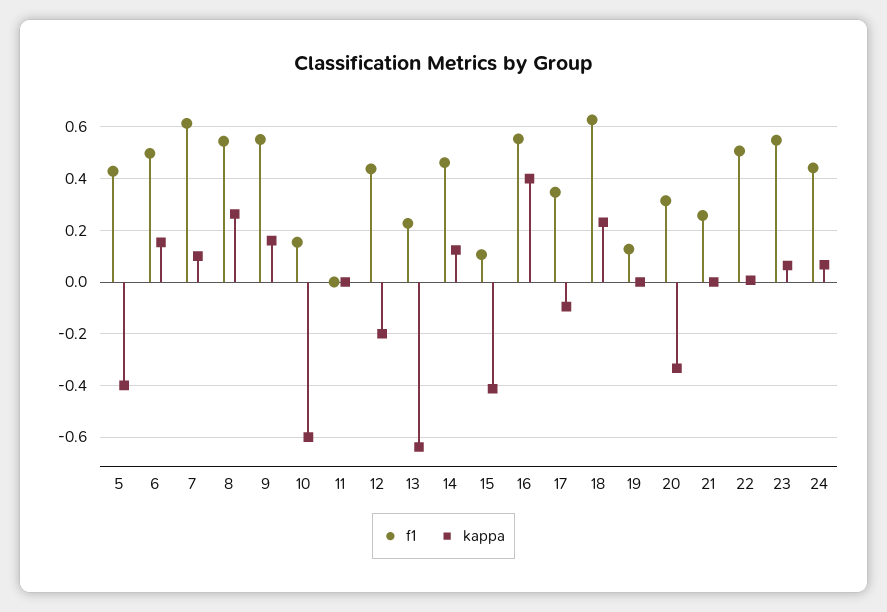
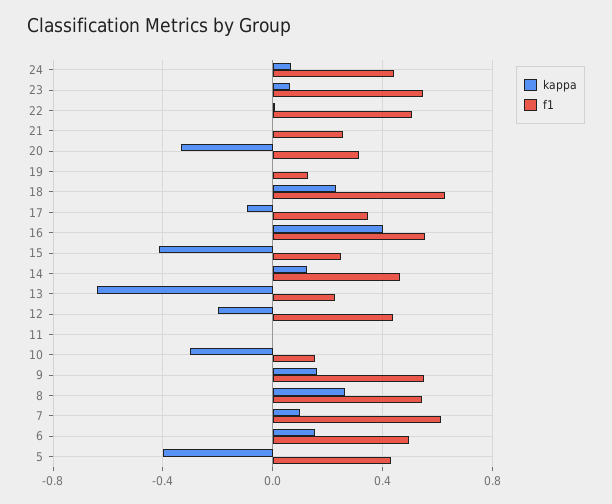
  {
    "f1": {
      "5": 0.425,
      "6": 0.5,
      "7": 0.625,
      "8": 0.55,
      "9": 0.55,
      "10": 0.15,
      "11": 0,
      "12": 0.45,
      "13": 0.225,
      "14": 0.45,
-     "15": 0.1,
+     "15": 0.25,
      "16": 0.55,
      "17": 0.35,
      "18": 0.625,
      "19": 0.125,
      "20": 0.325,
      "21": 0.25,
      "22": 0.5,
      "23": 0.55,
      "24": 0.45
    },
    "kappa": {
      "5": -0.4,
      "6": 0.15,
      "7": 0.1,
      "8": 0.275,
      "9": 0.15,
-     "10": -0.6,
+     "10": -0.3,
      "11": 0,
      "12": -0.2,
      "13": -0.65,
      "14": 0.125,
      "15": -0.425,
      "16": 0.4,
      "17": -0.1,
      "18": 0.225,
      "19": 0,
      "20": -0.325,
      "21": 0,
      "22": 0,
      "23": 0.075,
      "24": 0.075
    }
  }

